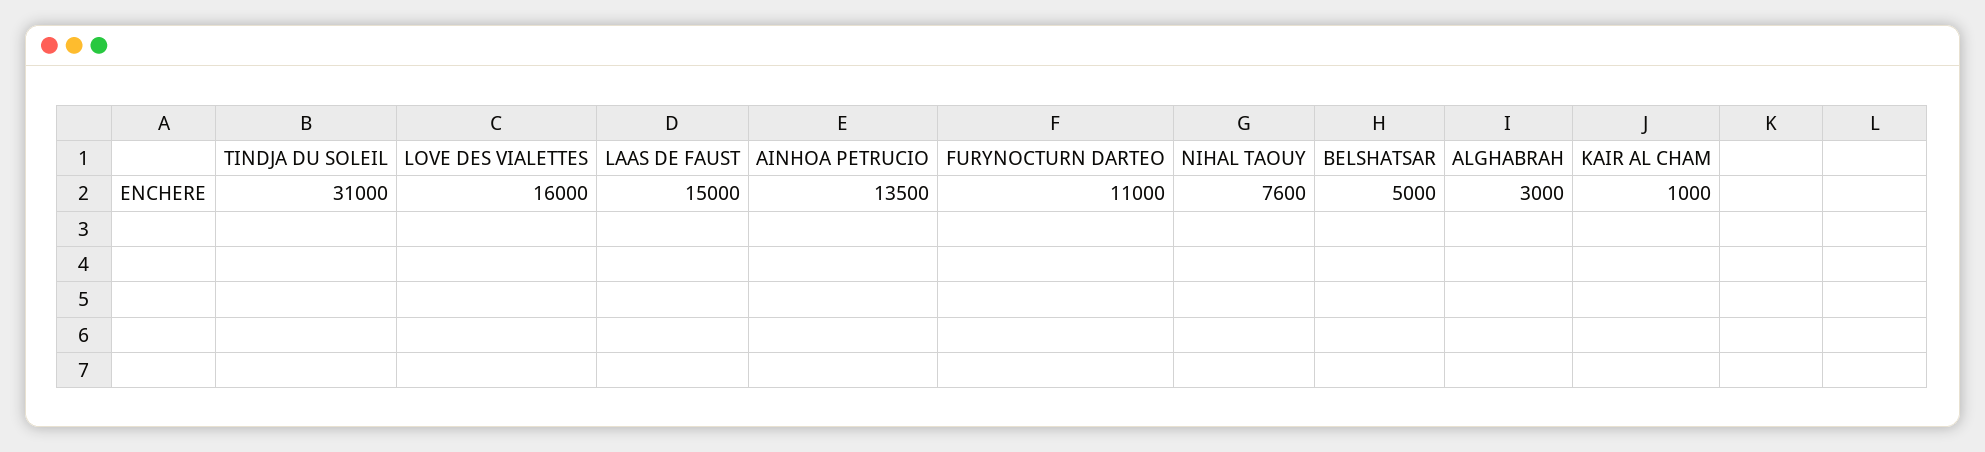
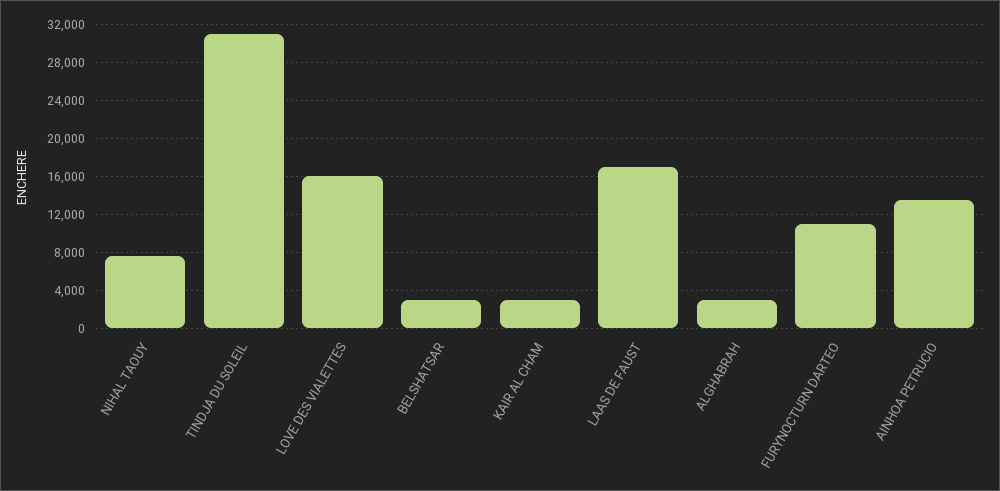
  {
    "TINDJA DU SOLEIL": 31000,
    "LOVE DES VIALETTES": 16000,
-   "LAAS DE FAUST": 15000,
+   "LAAS DE FAUST": 17000,
    "AINHOA PETRUCIO": 13500,
    "FURYNOCTURN DARTEO": 11000,
    "NIHAL TAOUY": 7600,
-   "BELSHATSAR": 5000,
+   "BELSHATSAR": 3000,
    "ALGHABRAH": 3000,
-   "KAIR AL CHAM": 1000
+   "KAIR AL CHAM": 3000
  }

